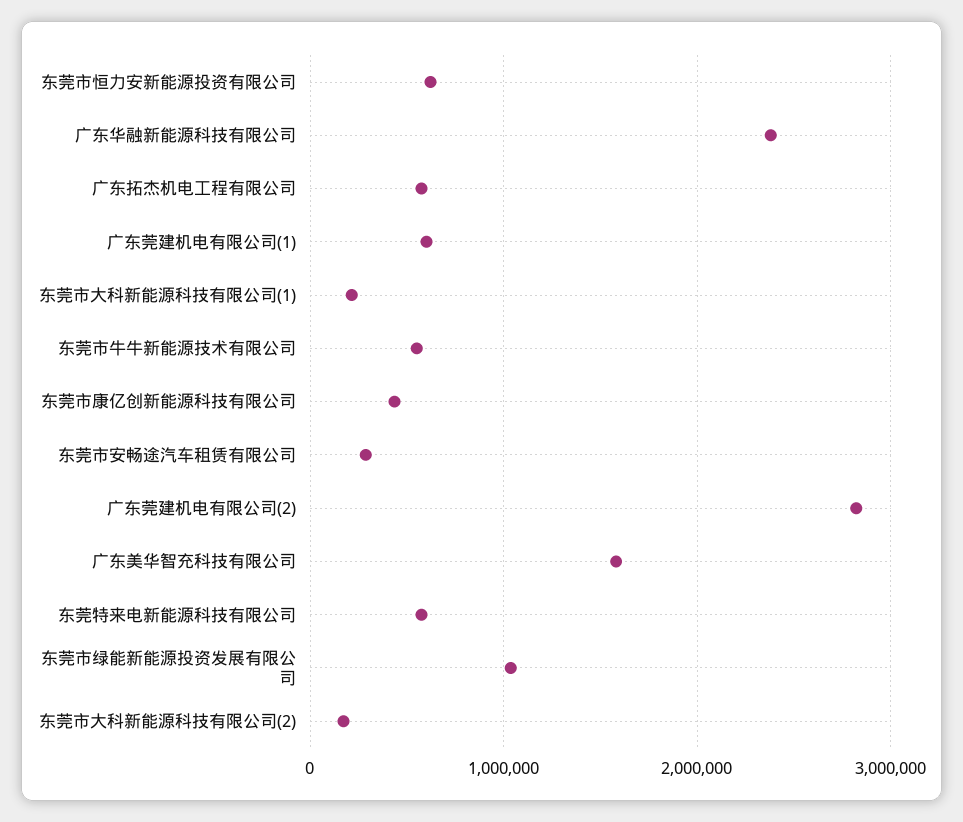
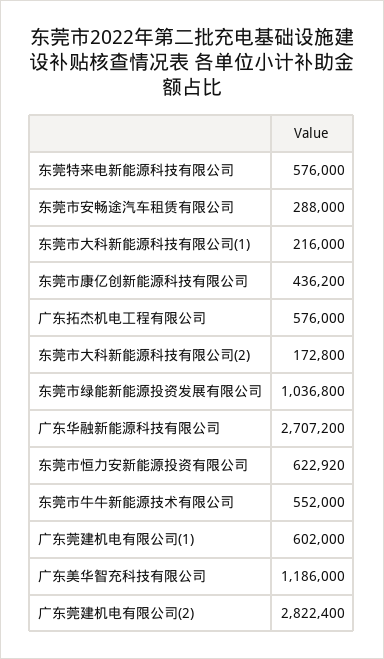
  {
    "东莞市恒力安新能源投资有限公司": 622920,
-   "广东华融新能源科技有限公司": 2400000,
+   "广东华融新能源科技有限公司": 2707200,
    "广东拓杰机电工程有限公司": 576000,
    "广东莞建机电有限公司(1)": 602000,
    "东莞市大科新能源科技有限公司(1)": 216000,
    "东莞市牛牛新能源技术有限公司": 552000,
    "东莞市康亿创新能源科技有限公司": 436200,
    "东莞市安畅途汽车租赁有限公司": 288000,
    "广东莞建机电有限公司(2)": 2822400,
-   "广东美华智充科技有限公司": 1600000,
+   "广东美华智充科技有限公司": 1186000,
    "东莞特来电新能源科技有限公司": 576000,
    "东莞市绿能新能源投资发展有限公司": 1036800,
    "东莞市大科新能源科技有限公司(2)": 172800
  }

